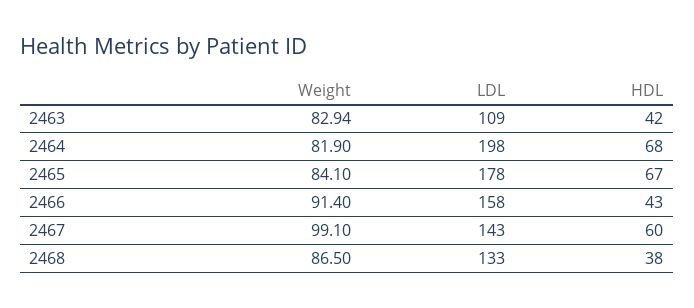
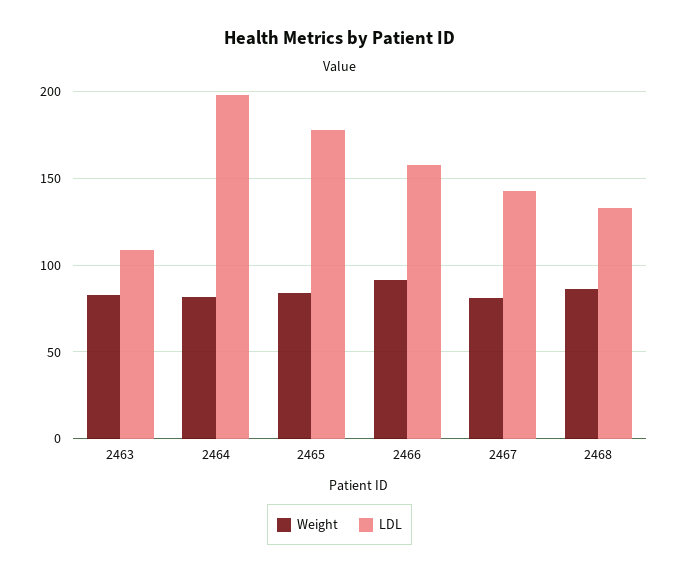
  {
    "Weight": {
      "2463": 82.94,
      "2464": 81.9,
      "2465": 84.1,
      "2466": 91.4,
-     "2467": 99.1,
+     "2467": 80,
      "2468": 86.5
    },
    "LDL": {
      "2463": 109,
      "2464": 198,
      "2465": 178,
      "2466": 158,
      "2467": 143,
      "2468": 133
-   },
+   }
-   "HDL": {
-     "2463": 42,
-     "2464": 68,
-     "2465": 67,
-     "2466": 43,
-     "2467": 60,
-     "2468": 38
-   }
  }

